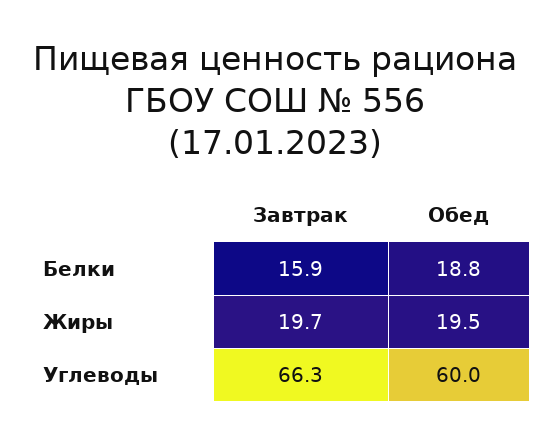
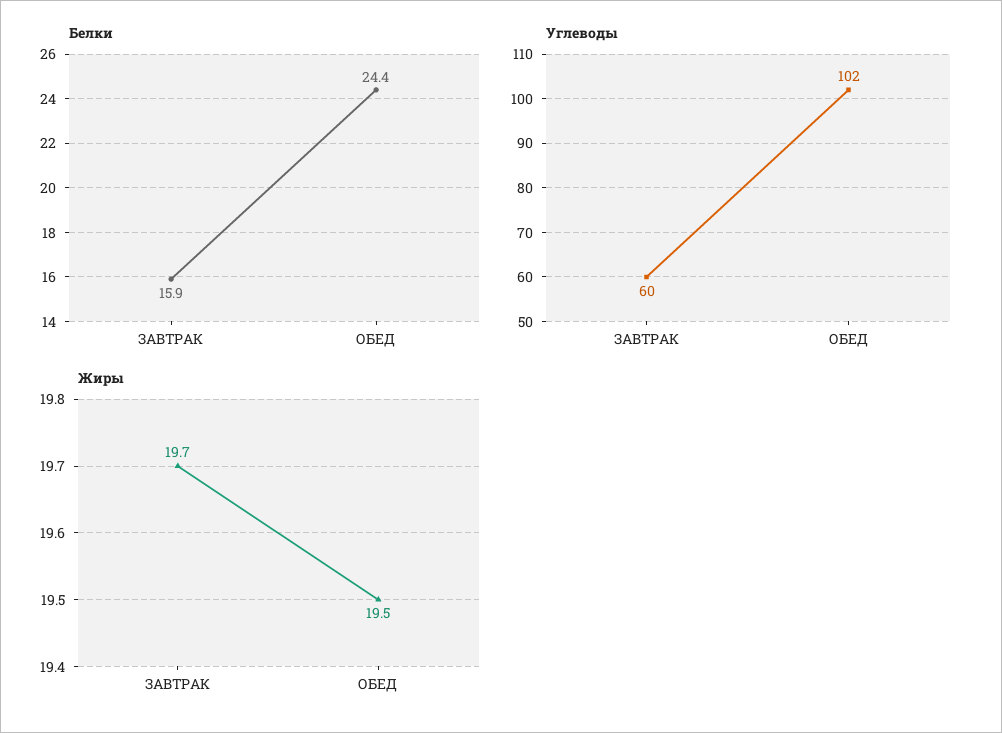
  {
    "Белки": {
      "Завтрак": 15.9,
-     "Обед": 18.8
+     "Обед": 24.4
    },
    "Жиры": {
      "Завтрак": 19.7,
      "Обед": 19.5
    },
    "Углеводы": {
-     "Завтрак": 66.3,
+     "Завтрак": 60,
-     "Обед": 60
+     "Обед": 102
    }
  }

